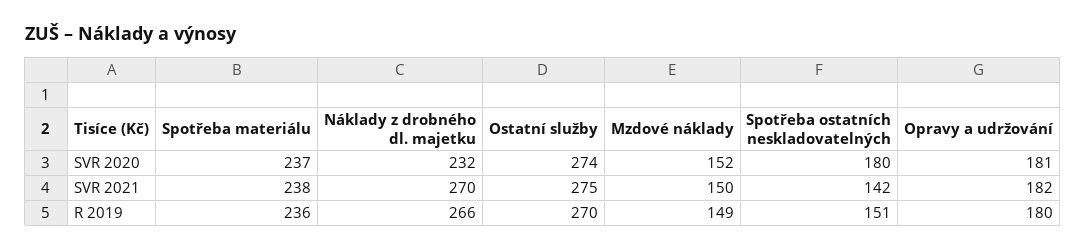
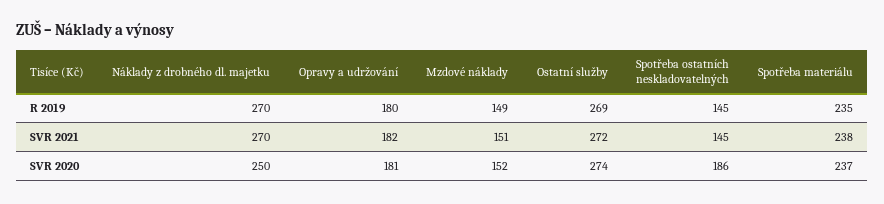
  {
    "Spotřeba materiálu": {
      "SVR 2020": 237,
      "SVR 2021": 238,
-     "R 2019": 236
+     "R 2019": 235
    },
    "Náklady z drobného dl. majetku": {
-     "SVR 2020": 232,
+     "SVR 2020": 250,
      "SVR 2021": 270,
-     "R 2019": 266
+     "R 2019": 270
    },
    "Ostatní služby": {
      "SVR 2020": 274,
-     "SVR 2021": 275,
+     "SVR 2021": 272,
-     "R 2019": 270
+     "R 2019": 269
    },
    "Mzdové náklady": {
      "SVR 2020": 152,
-     "SVR 2021": 150,
+     "SVR 2021": 151,
      "R 2019": 149
    },
    "Spotřeba ostatních neskladovatelných": {
-     "SVR 2020": 180,
+     "SVR 2020": 186,
-     "SVR 2021": 142,
+     "SVR 2021": 145,
-     "R 2019": 151
+     "R 2019": 145
    },
    "Opravy a udržování": {
      "SVR 2020": 181,
      "SVR 2021": 182,
      "R 2019": 180
    }
  }

